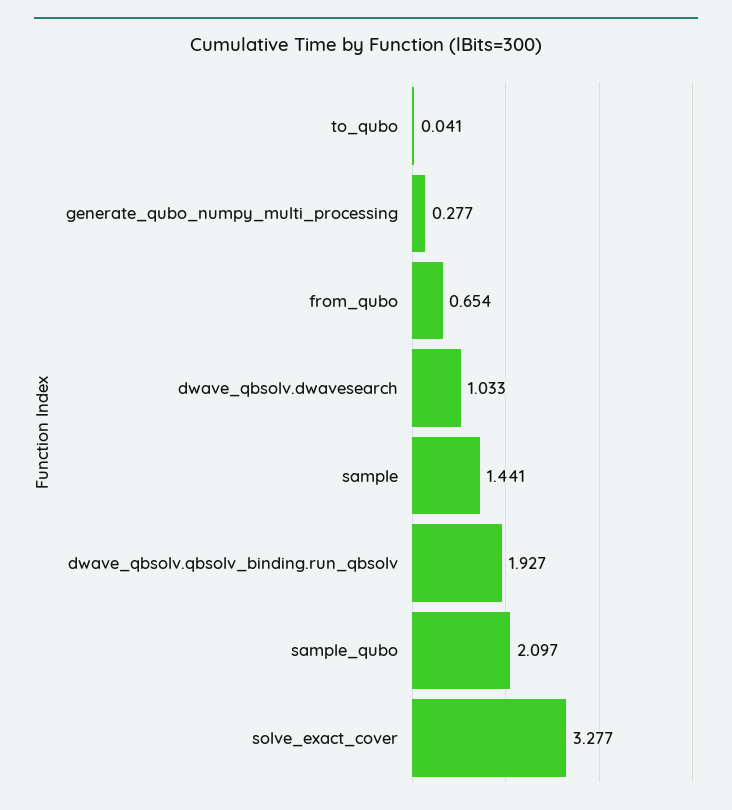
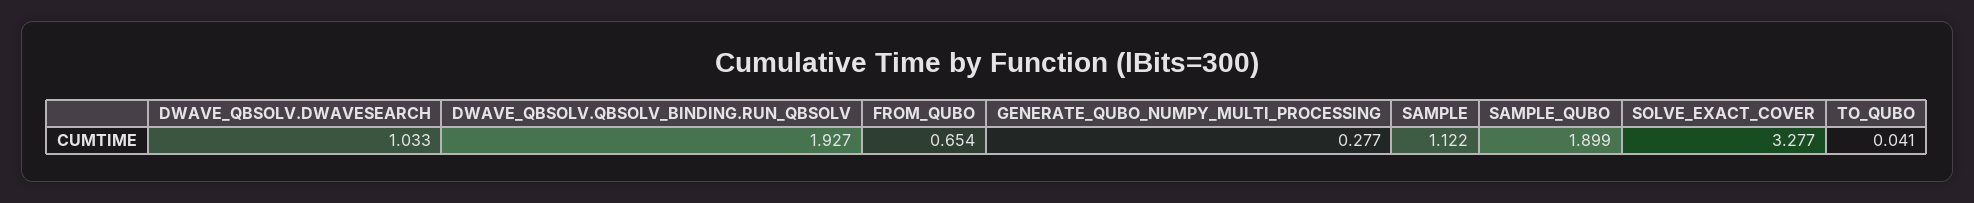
  {
    "to_qubo": 0.041,
    "generate_qubo_numpy_multi_processing": 0.277,
    "from_qubo": 0.654,
    "dwave_qbsolv.dwavesearch": 1.033,
-   "sample": 1.441,
+   "sample": 1.122,
    "dwave_qbsolv.qbsolv_binding.run_qbsolv": 1.927,
-   "sample_qubo": 2.097,
+   "sample_qubo": 1.899,
    "solve_exact_cover": 3.277
  }

